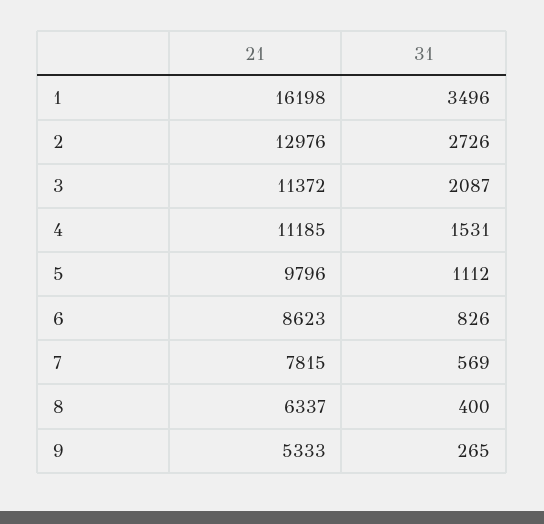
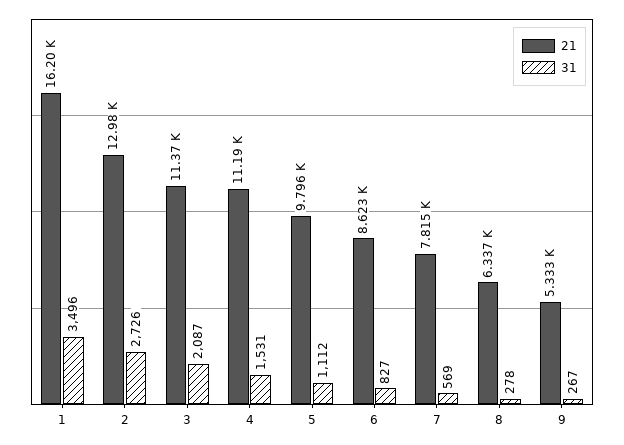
  {
    "21": {
      "1": 16198,
      "2": 12976,
      "3": 11372,
      "4": 11185,
      "5": 9796,
      "6": 8623,
      "7": 7815,
      "8": 6337,
      "9": 5333
    },
    "31": {
      "1": 3496,
      "2": 2726,
      "3": 2087,
      "4": 1531,
      "5": 1112,
-     "6": 826,
+     "6": 827,
      "7": 569,
-     "8": 400,
+     "8": 278,
-     "9": 265
+     "9": 267
    }
  }

